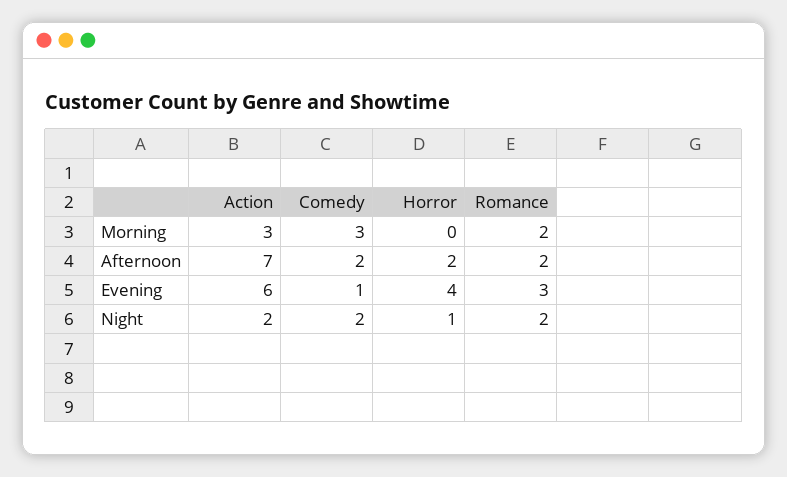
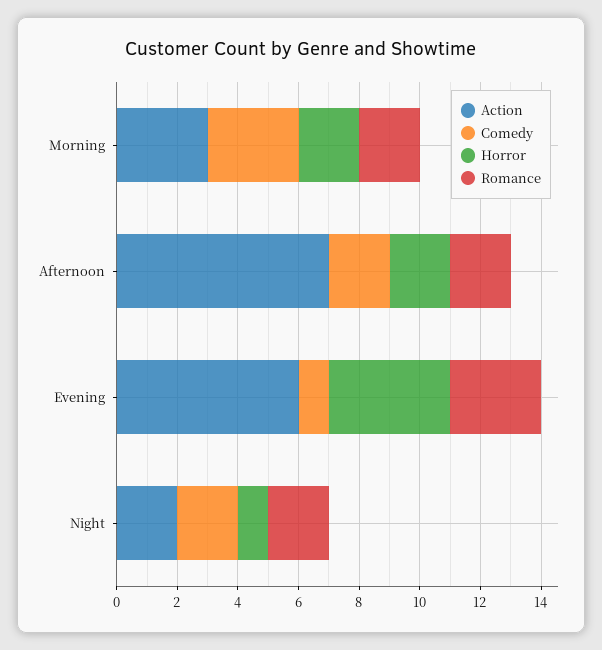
  {
    "Action": {
      "Morning": 3,
      "Afternoon": 7,
      "Evening": 6,
      "Night": 2
    },
    "Comedy": {
      "Morning": 3,
      "Afternoon": 2,
      "Evening": 1,
      "Night": 2
    },
    "Horror": {
-     "Morning": 0,
+     "Morning": 2,
      "Afternoon": 2,
      "Evening": 4,
      "Night": 1
    },
    "Romance": {
      "Morning": 2,
      "Afternoon": 2,
      "Evening": 3,
      "Night": 2
    }
  }

